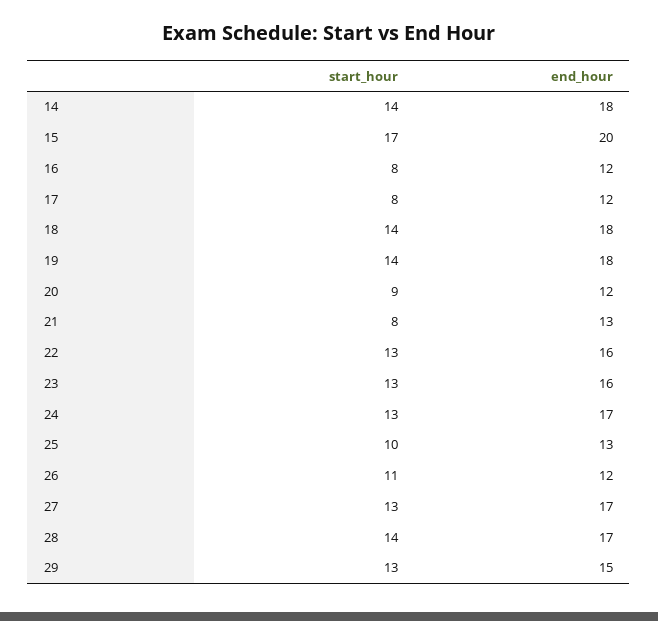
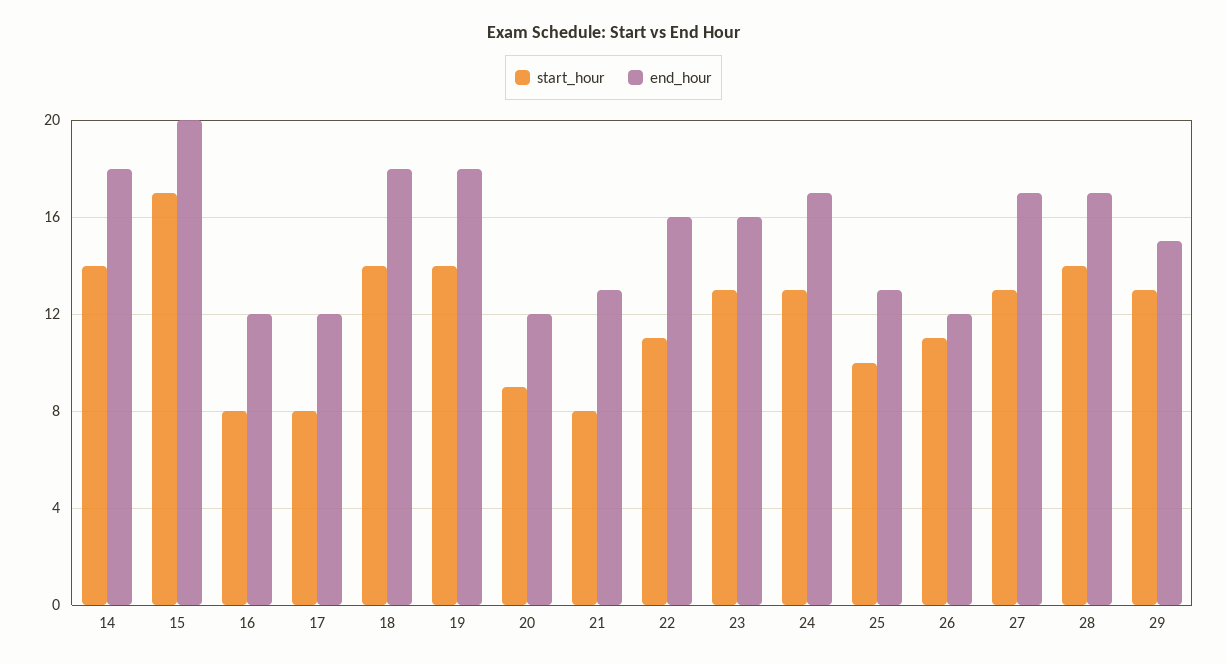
  {
    "start_hour": {
      "14": 14,
      "15": 17,
      "16": 8,
      "17": 8,
      "18": 14,
      "19": 14,
      "20": 9,
      "21": 8,
-     "22": 13,
+     "22": 11,
      "23": 13,
      "24": 13,
      "25": 10,
      "26": 11,
      "27": 13,
      "28": 14,
      "29": 13
    },
    "end_hour": {
      "14": 18,
      "15": 20,
      "16": 12,
      "17": 12,
      "18": 18,
      "19": 18,
      "20": 12,
      "21": 13,
      "22": 16,
      "23": 16,
      "24": 17,
      "25": 13,
      "26": 12,
      "27": 17,
      "28": 17,
      "29": 15
    }
  }

